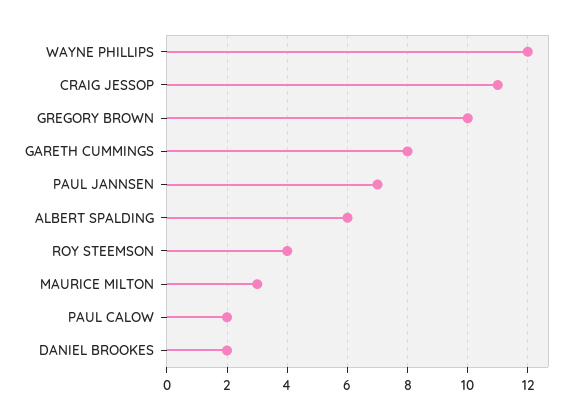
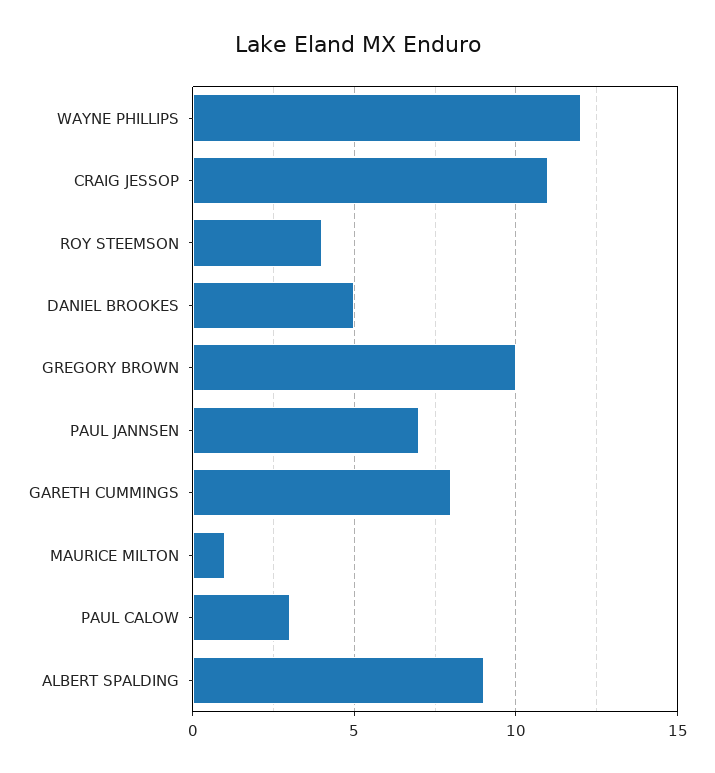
  {
    "WAYNE PHILLIPS": 12,
    "CRAIG JESSOP": 11,
    "GREGORY BROWN": 10,
    "GARETH CUMMINGS": 8,
    "PAUL JANNSEN": 7,
-   "ALBERT SPALDING": 6,
+   "ALBERT SPALDING": 9,
    "ROY STEEMSON": 4,
-   "MAURICE MILTON": 3,
+   "MAURICE MILTON": 1,
-   "PAUL CALOW": 2,
+   "PAUL CALOW": 3,
-   "DANIEL BROOKES": 2
+   "DANIEL BROOKES": 5
  }

